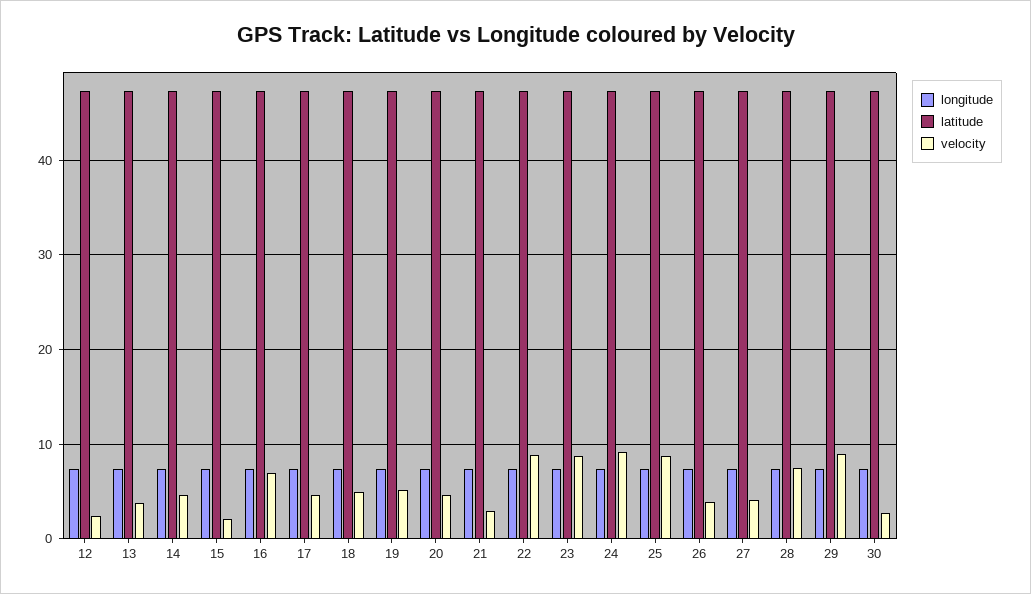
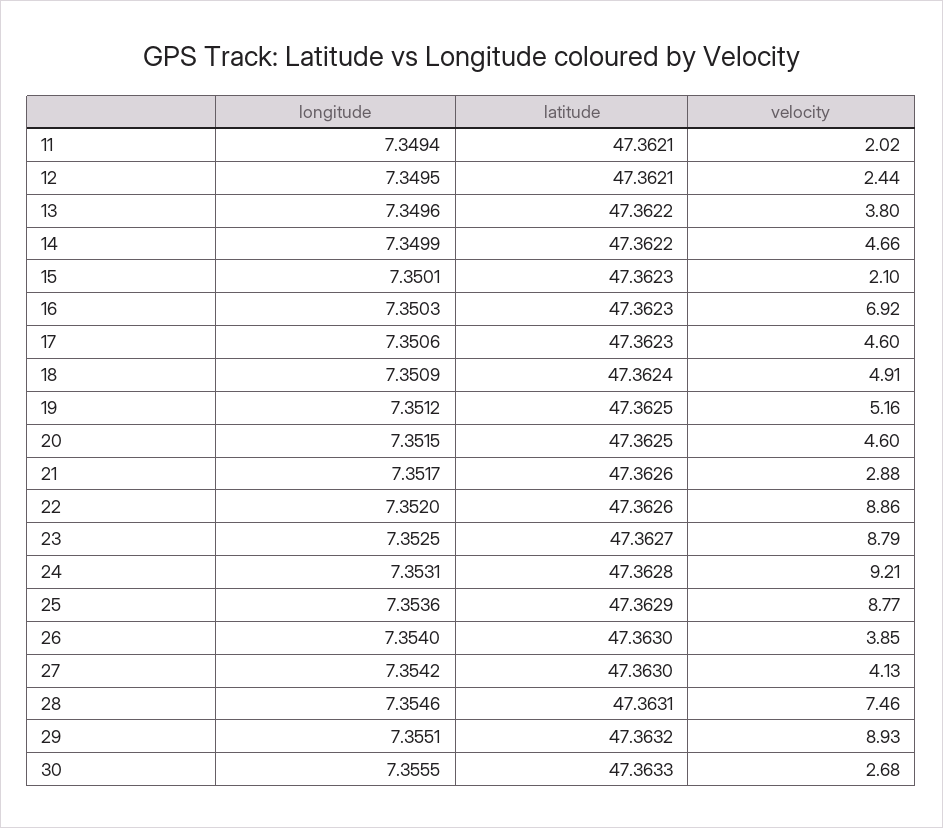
  {
    "longitude": {
      "12": 7.3495,
      "13": 7.3496,
      "14": 7.3499,
      "15": 7.3501,
      "16": 7.3503,
      "17": 7.3506,
      "18": 7.3509,
      "19": 7.3512,
      "20": 7.3515,
      "21": 7.3517,
      "22": 7.352,
      "23": 7.3525,
      "24": 7.3531,
      "25": 7.3536,
      "26": 7.354,
      "27": 7.3542,
      "28": 7.3546,
      "29": 7.3551,
-     "30": 7.3555
+     "30": 7.3555,
+     "11": 7.3494
    },
    "latitude": {
      "12": 47.3621,
      "13": 47.3622,
      "14": 47.3622,
      "15": 47.3623,
      "16": 47.3623,
      "17": 47.3623,
      "18": 47.3624,
      "19": 47.3625,
      "20": 47.3625,
      "21": 47.3626,
      "22": 47.3626,
      "23": 47.3627,
      "24": 47.3628,
      "25": 47.3629,
      "26": 47.363,
      "27": 47.363,
      "28": 47.3631,
      "29": 47.3632,
-     "30": 47.3633
+     "30": 47.3633,
+     "11": 47.3621
    },
    "velocity": {
      "12": 2.44,
      "13": 3.8,
      "14": 4.66,
      "15": 2.1,
      "16": 6.92,
      "17": 4.6,
      "18": 4.91,
      "19": 5.16,
      "20": 4.6,
      "21": 2.88,
      "22": 8.86,
      "23": 8.79,
      "24": 9.21,
      "25": 8.77,
      "26": 3.85,
      "27": 4.13,
      "28": 7.46,
      "29": 8.93,
-     "30": 2.68
+     "30": 2.68,
+     "11": 2.02
    }
  }

